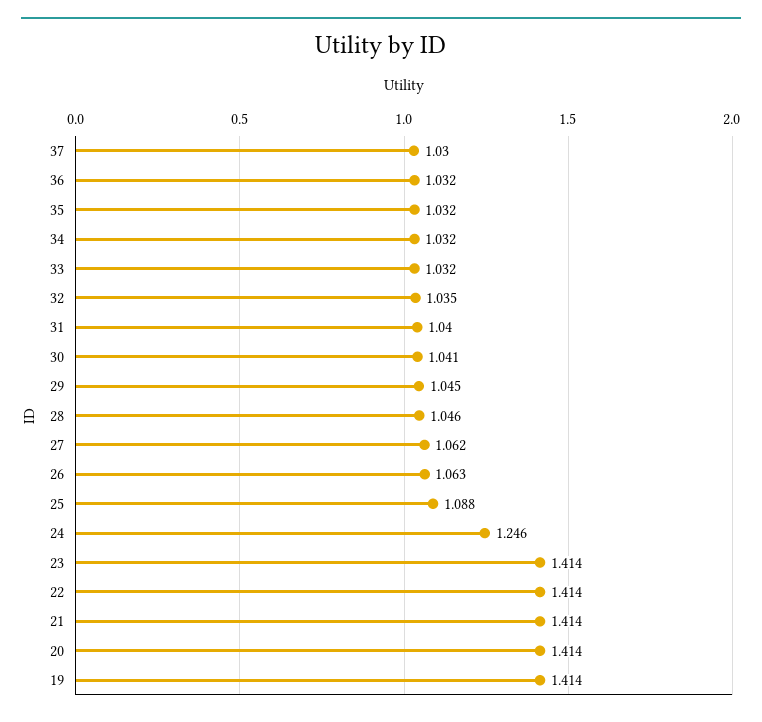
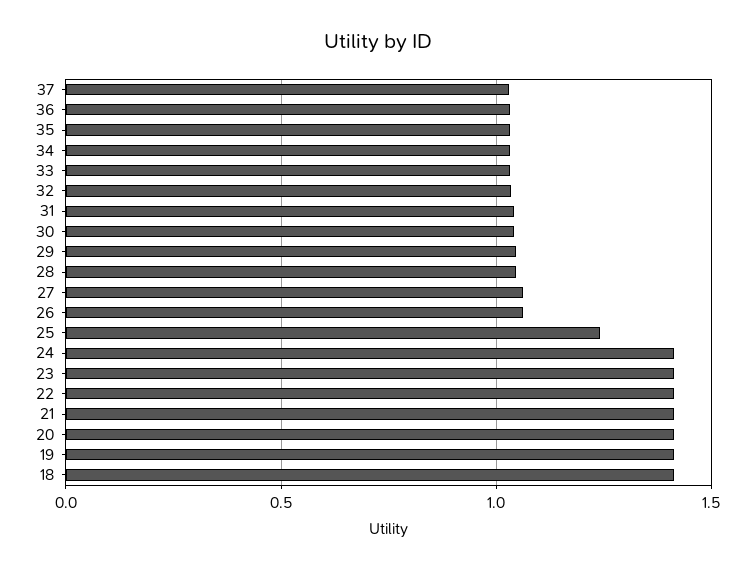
  {
    "37": 1.03,
    "36": 1.032,
    "35": 1.032,
    "34": 1.032,
    "33": 1.032,
    "32": 1.035,
    "31": 1.04,
    "30": 1.041,
    "29": 1.045,
    "28": 1.046,
    "27": 1.062,
    "26": 1.063,
-   "25": 1.088,
+   "25": 1.25,
-   "24": 1.246,
+   "24": 1.4,
    "23": 1.414,
    "22": 1.414,
    "21": 1.414,
    "20": 1.414,
-   "19": 1.414
+   "19": 1.414,
+   "18": 1.4
  }

